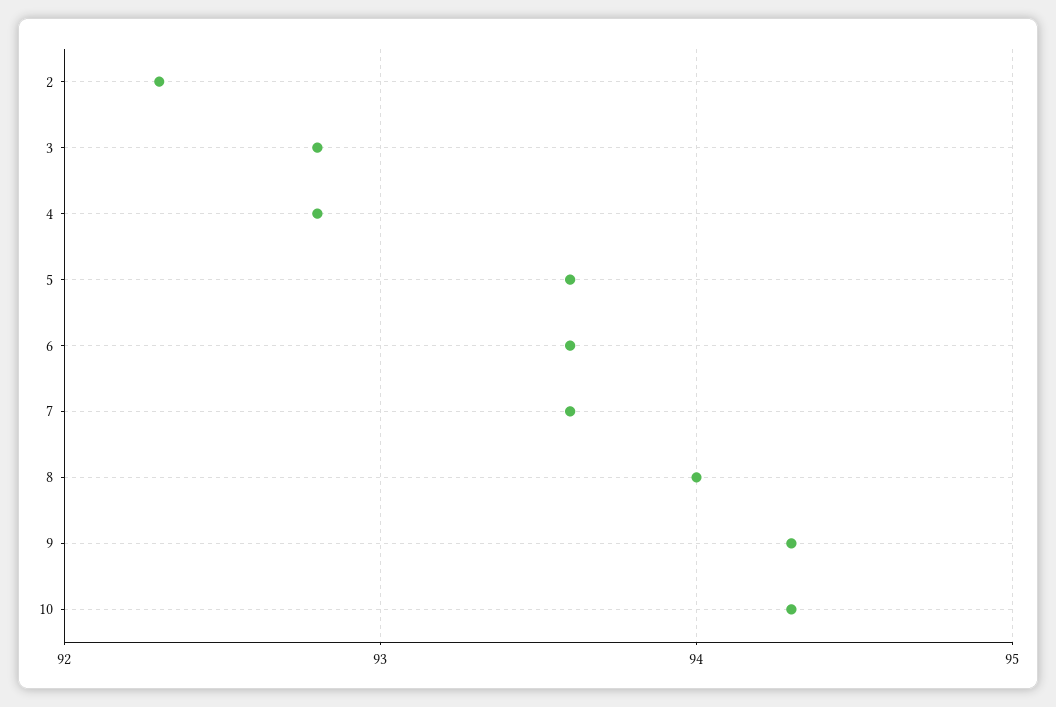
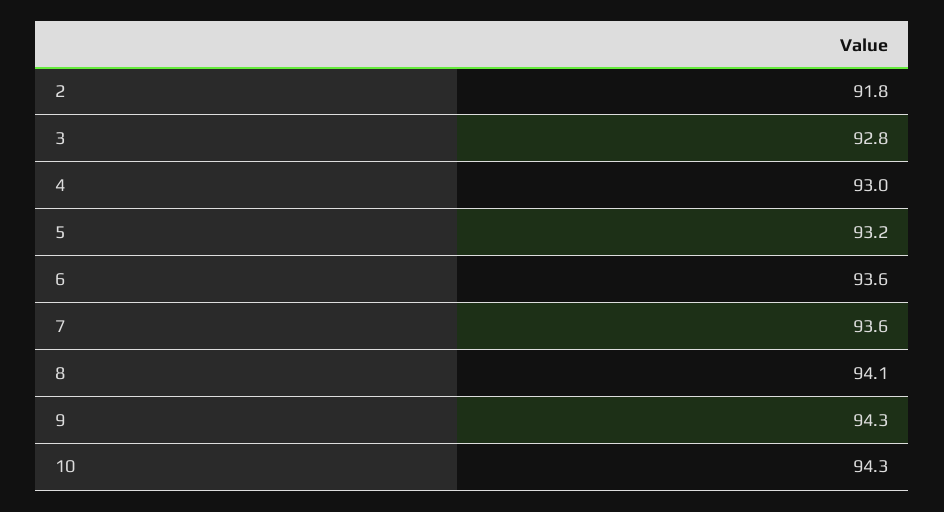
  {
-   "2": 92.3,
+   "2": 91.8,
    "3": 92.8,
-   "4": 92.8,
+   "4": 93,
-   "5": 93.6,
+   "5": 93.2,
    "6": 93.6,
    "7": 93.6,
-   "8": 94,
+   "8": 94.1,
    "9": 94.3,
    "10": 94.3
  }

